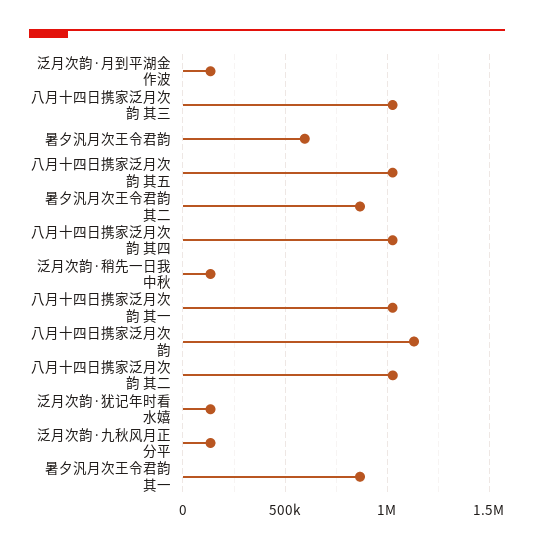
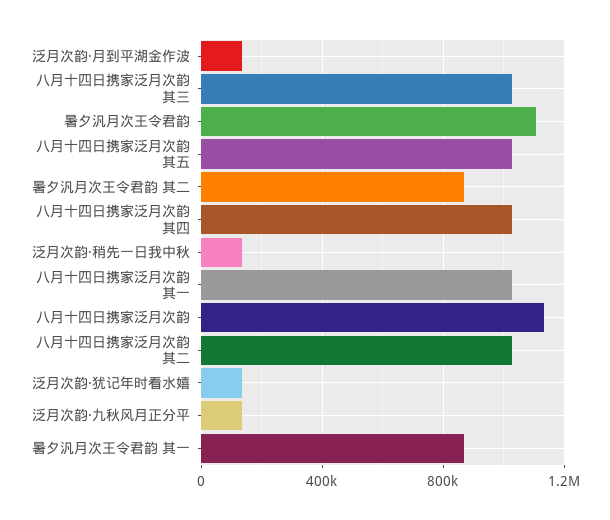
  {
    "泛月次韵·月到平湖金作波": 150000,
    "八月十四日携家泛月次韵 其三": 1050000,
-   "暑夕汎月次王令君韵": 600000,
+   "暑夕汎月次王令君韵": 1100000,
    "八月十四日携家泛月次韵 其五": 1050000,
    "暑夕汎月次王令君韵 其二": 850000,
    "八月十四日携家泛月次韵 其四": 1050000,
    "泛月次韵·稍先一日我中秋": 150000,
    "八月十四日携家泛月次韵 其一": 1050000,
    "八月十四日携家泛月次韵": 1150000,
    "八月十四日携家泛月次韵 其二": 1050000,
    "泛月次韵·犹记年时看水嬉": 150000,
    "泛月次韵·九秋风月正分平": 150000,
    "暑夕汎月次王令君韵 其一": 850000
  }

